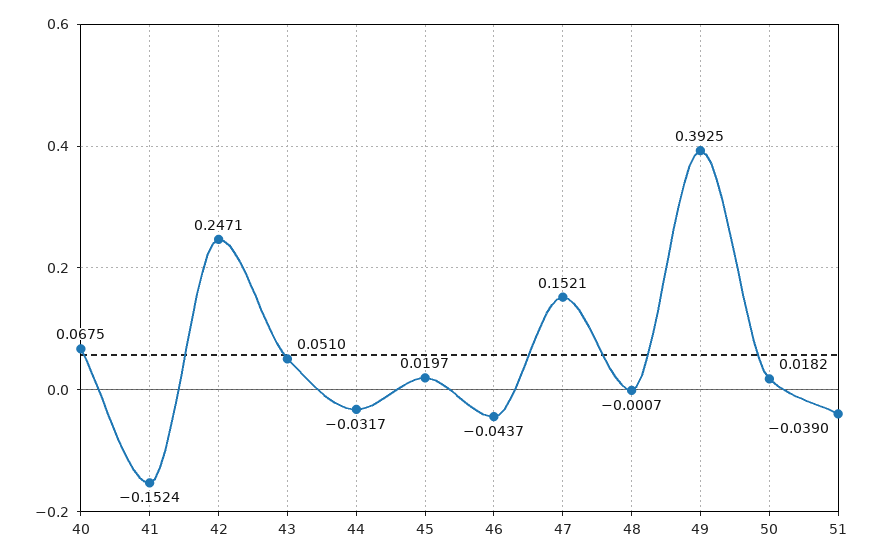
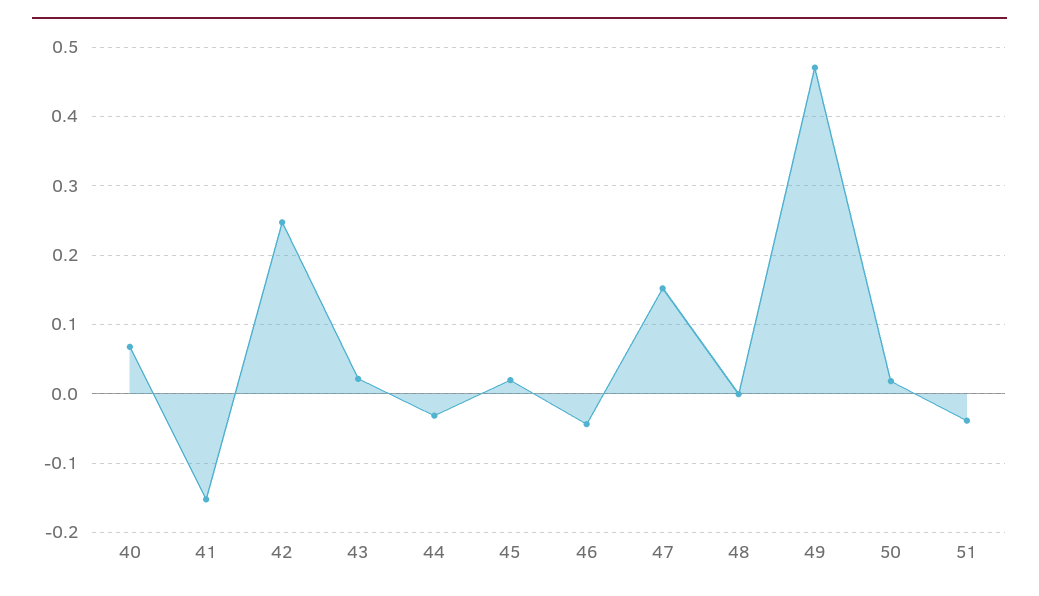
  {
    "40": 0.0675,
    "41": -0.1524,
    "42": 0.2471,
-   "43": 0.051,
+   "43": 0.02,
    "44": -0.0317,
    "45": 0.0197,
    "46": -0.0437,
    "47": 0.1521,
    "48": -0.0007,
-   "49": 0.3925,
+   "49": 0.47,
    "50": 0.0182,
    "51": -0.039
  }

